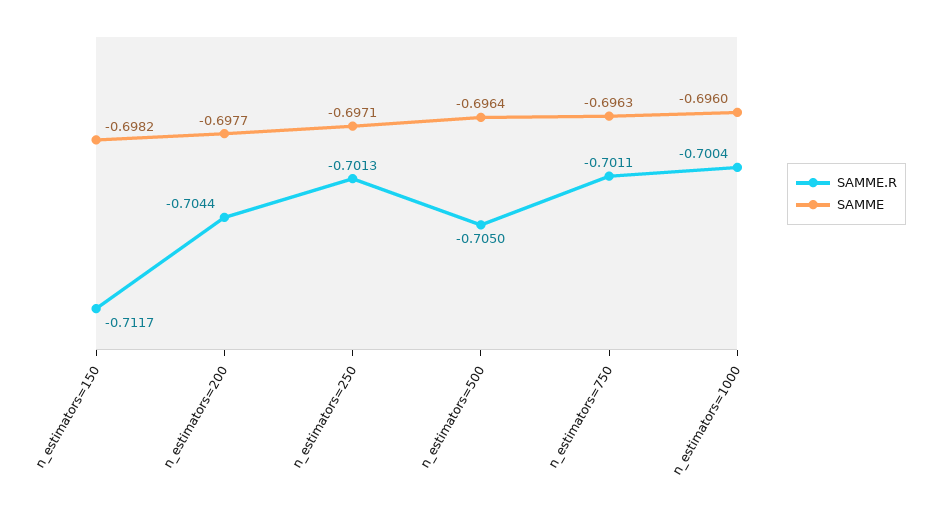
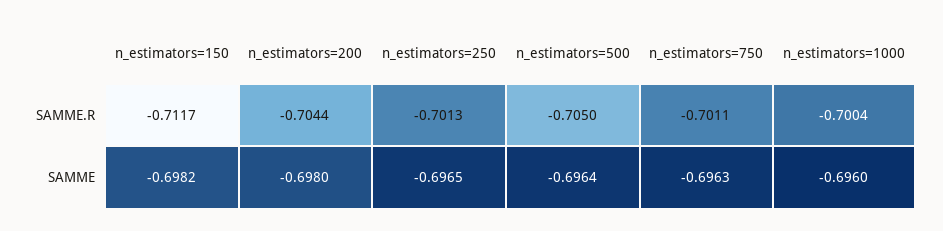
  {
    "SAMME.R": {
      "n_estimators=150": -0.7117,
      "n_estimators=200": -0.7044,
      "n_estimators=250": -0.7013,
      "n_estimators=500": -0.705,
      "n_estimators=750": -0.7011,
      "n_estimators=1000": -0.7004
    },
    "SAMME": {
      "n_estimators=150": -0.6982,
-     "n_estimators=200": -0.6977,
+     "n_estimators=200": -0.698,
-     "n_estimators=250": -0.6971,
+     "n_estimators=250": -0.6965,
      "n_estimators=500": -0.6964,
      "n_estimators=750": -0.6963,
      "n_estimators=1000": -0.696
    }
  }

